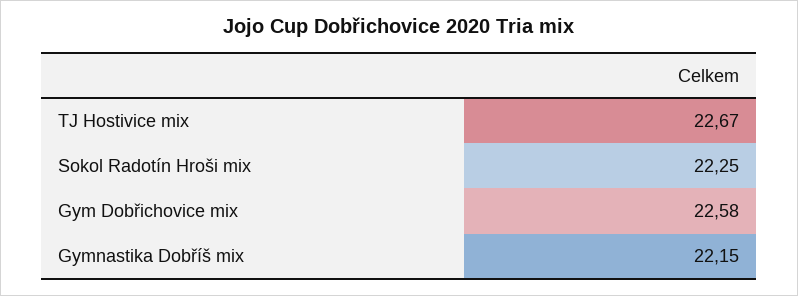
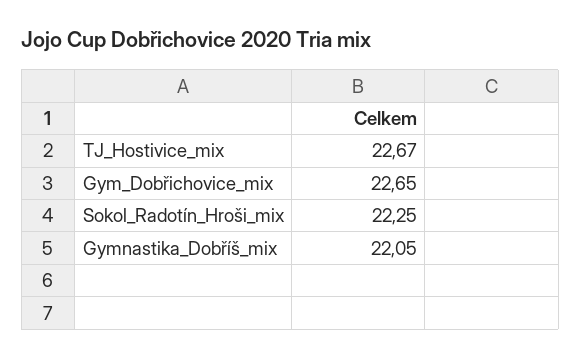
  {
    "TJ Hostivice mix": 22.67,
    "Sokol Radotín Hroši mix": 22.25,
-   "Gym Dobřichovice mix": 22.58,
+   "Gym Dobřichovice mix": 22.65,
-   "Gymnastika Dobříš mix": 22.15
+   "Gymnastika Dobříš mix": 22.05
  }

